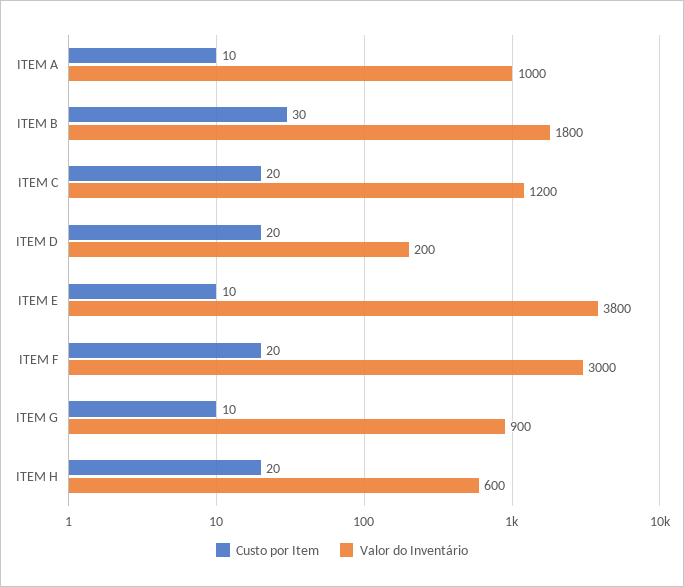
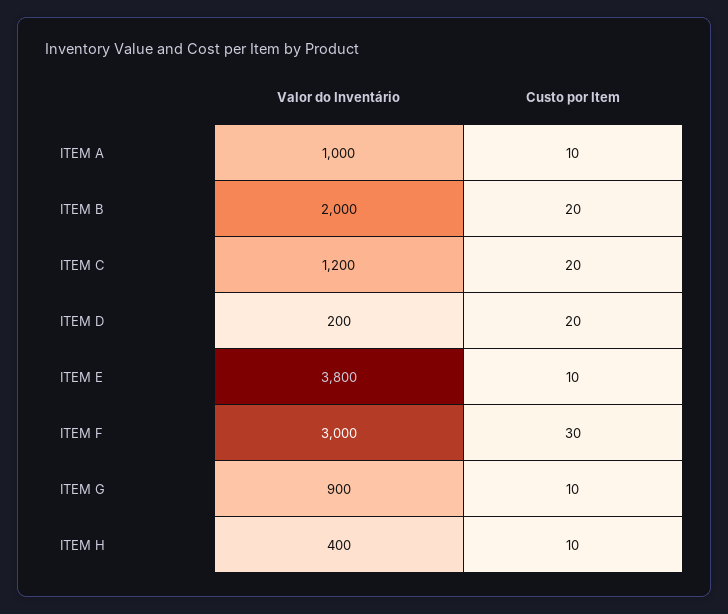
  {
    "Custo por Item": {
      "ITEM A": 10,
-     "ITEM B": 30,
+     "ITEM B": 20,
      "ITEM C": 20,
      "ITEM D": 20,
      "ITEM E": 10,
-     "ITEM F": 20,
+     "ITEM F": 30,
      "ITEM G": 10,
-     "ITEM H": 20
+     "ITEM H": 10
    },
    "Valor do Inventário": {
      "ITEM A": 1000,
-     "ITEM B": 1800,
+     "ITEM B": 2000,
      "ITEM C": 1200,
      "ITEM D": 200,
      "ITEM E": 3800,
      "ITEM F": 3000,
      "ITEM G": 900,
-     "ITEM H": 600
+     "ITEM H": 400
    }
  }

